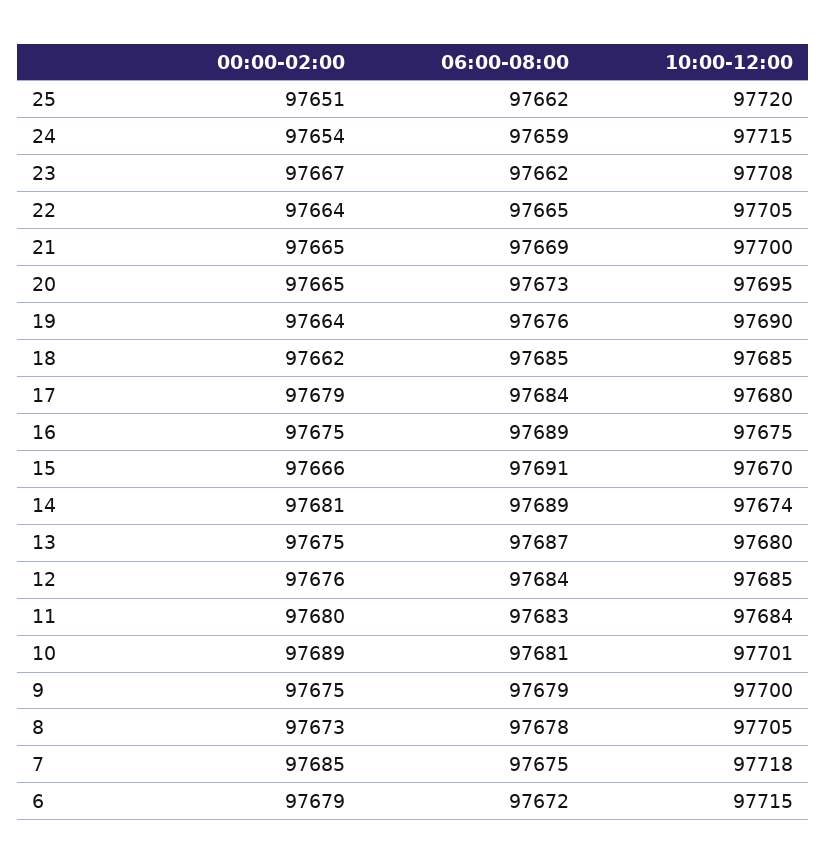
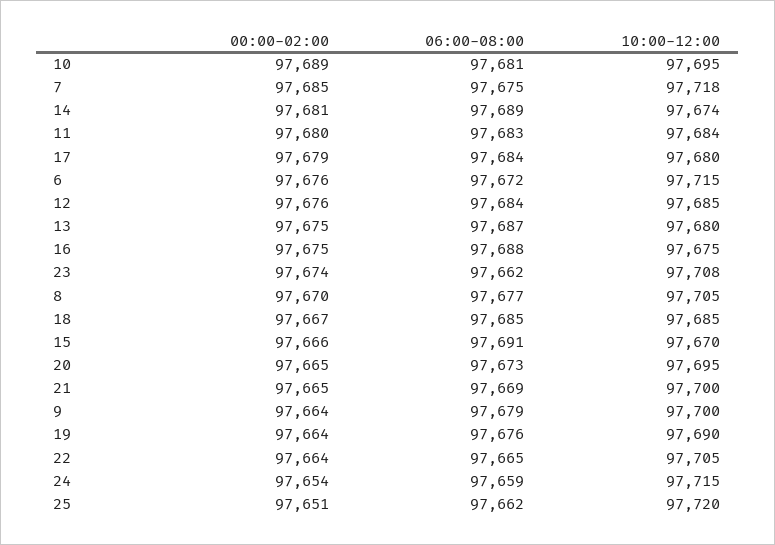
  {
    "00:00-02:00": {
      "25": 97651,
      "24": 97654,
-     "23": 97667,
+     "23": 97674,
      "22": 97664,
      "21": 97665,
      "20": 97665,
      "19": 97664,
-     "18": 97662,
+     "18": 97667,
      "17": 97679,
      "16": 97675,
      "15": 97666,
      "14": 97681,
      "13": 97675,
      "12": 97676,
      "11": 97680,
      "10": 97689,
-     "9": 97675,
+     "9": 97664,
-     "8": 97673,
+     "8": 97670,
      "7": 97685,
-     "6": 97679
+     "6": 97676
    },
    "06:00-08:00": {
      "25": 97662,
      "24": 97659,
      "23": 97662,
      "22": 97665,
      "21": 97669,
      "20": 97673,
      "19": 97676,
      "18": 97685,
      "17": 97684,
-     "16": 97689,
+     "16": 97688,
      "15": 97691,
      "14": 97689,
      "13": 97687,
      "12": 97684,
      "11": 97683,
      "10": 97681,
      "9": 97679,
-     "8": 97678,
+     "8": 97677,
      "7": 97675,
      "6": 97672
    },
    "10:00-12:00": {
      "25": 97720,
      "24": 97715,
      "23": 97708,
      "22": 97705,
      "21": 97700,
      "20": 97695,
      "19": 97690,
      "18": 97685,
      "17": 97680,
      "16": 97675,
      "15": 97670,
      "14": 97674,
      "13": 97680,
      "12": 97685,
      "11": 97684,
-     "10": 97701,
+     "10": 97695,
      "9": 97700,
      "8": 97705,
      "7": 97718,
      "6": 97715
    }
  }

